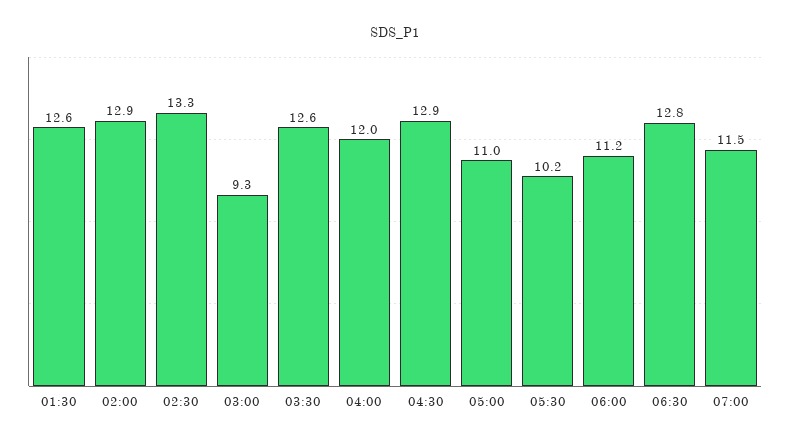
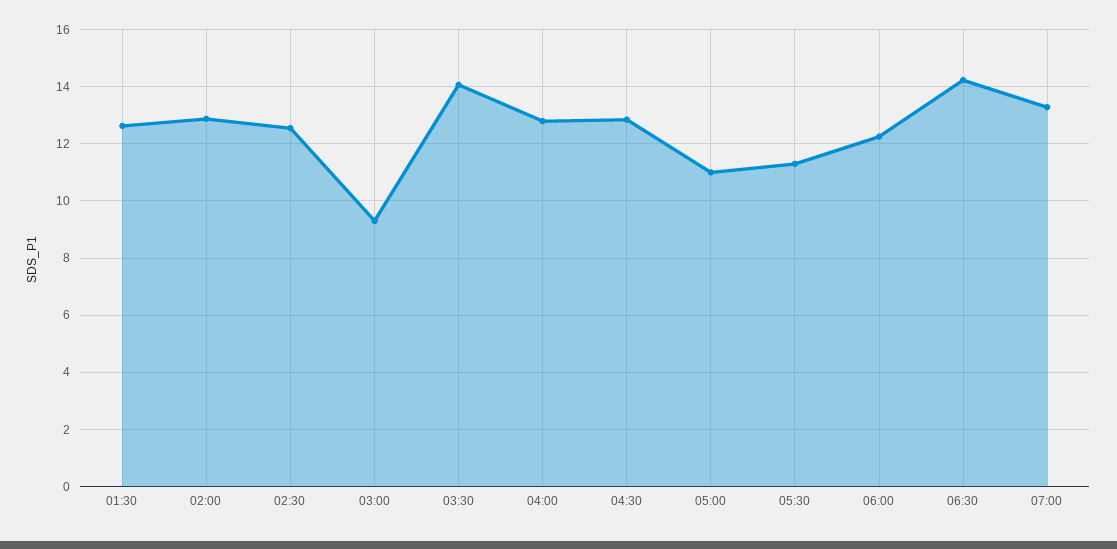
  {
    "01:30": 12.6,
    "02:00": 12.9,
-   "02:30": 13.3,
+   "02:30": 12.5,
    "03:00": 9.3,
-   "03:30": 12.6,
+   "03:30": 14,
-   "04:00": 12,
+   "04:00": 12.75,
    "04:30": 12.9,
    "05:00": 11,
-   "05:30": 10.2,
+   "05:30": 11.25,
-   "06:00": 11.2,
+   "06:00": 12.25,
-   "06:30": 12.8,
+   "06:30": 14.25,
-   "07:00": 11.5
+   "07:00": 13.25
  }

